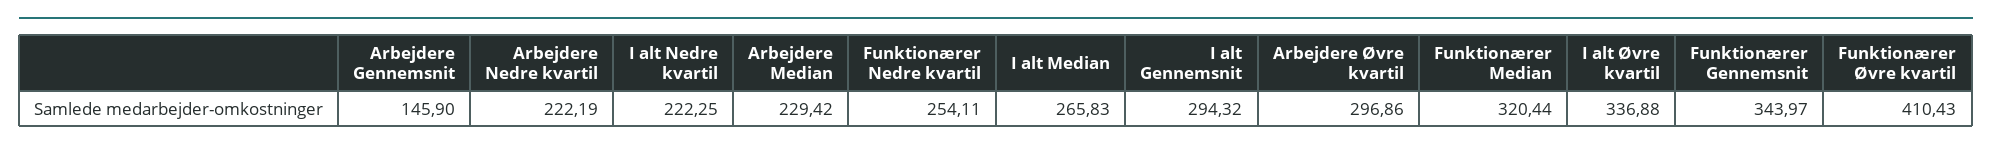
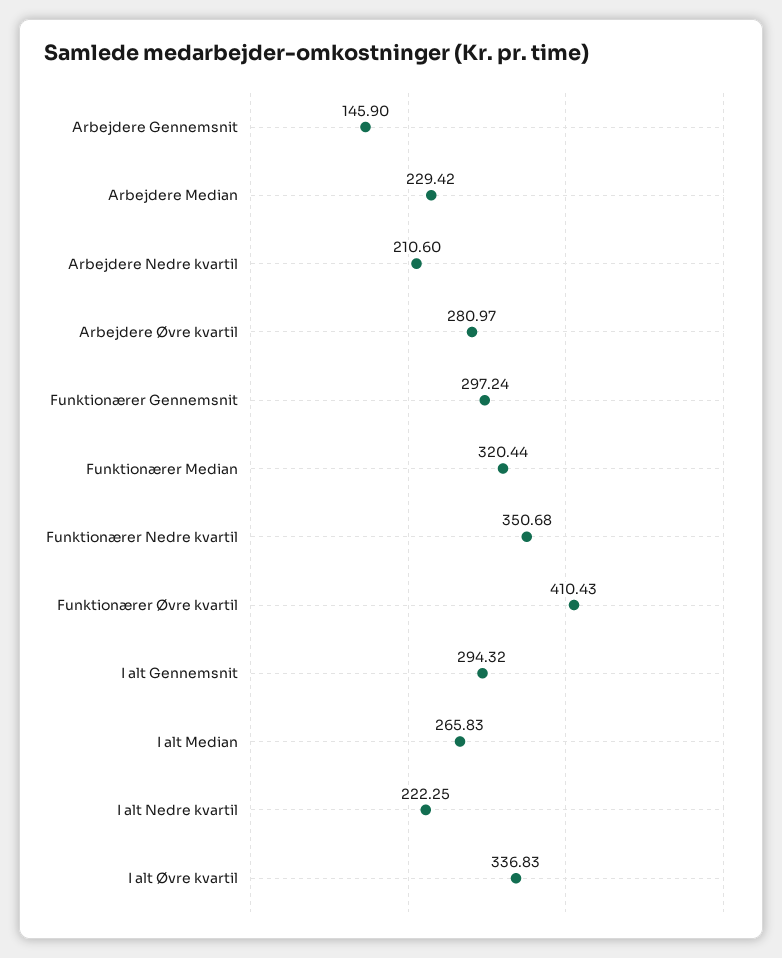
  {
    "Arbejdere Gennemsnit": 145.9,
-   "Arbejdere Nedre kvartil": 222.19,
+   "Arbejdere Nedre kvartil": 210.6,
    "I alt Nedre kvartil": 222.25,
    "Arbejdere Median": 229.42,
-   "Funktionærer Nedre kvartil": 254.11,
+   "Funktionærer Nedre kvartil": 350.68,
    "I alt Median": 265.83,
    "I alt Gennemsnit": 294.32,
-   "Arbejdere Øvre kvartil": 296.86,
+   "Arbejdere Øvre kvartil": 280.97,
    "Funktionærer Median": 320.44,
-   "I alt Øvre kvartil": 336.88,
+   "I alt Øvre kvartil": 336.83,
-   "Funktionærer Gennemsnit": 343.97,
+   "Funktionærer Gennemsnit": 297.24,
    "Funktionærer Øvre kvartil": 410.43
  }

